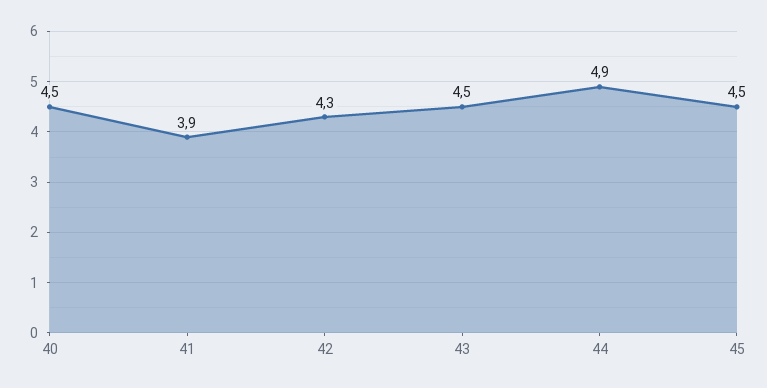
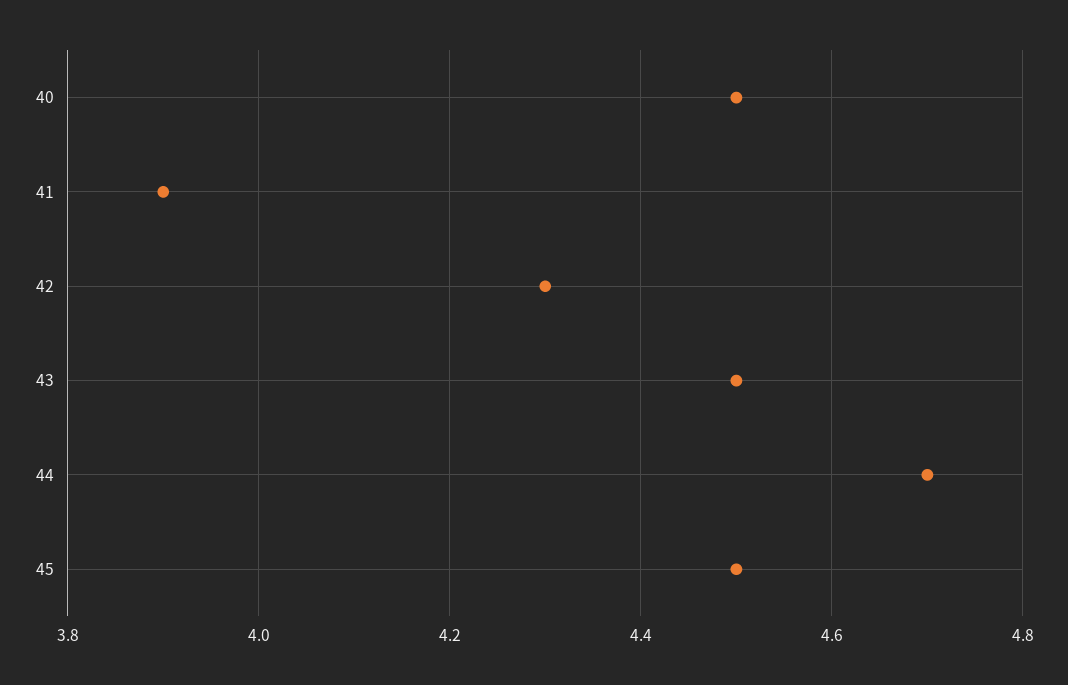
  {
    "40": 4.5,
    "41": 3.9,
    "42": 4.3,
    "43": 4.5,
-   "44": 4.9,
+   "44": 4.7,
    "45": 4.5
  }

